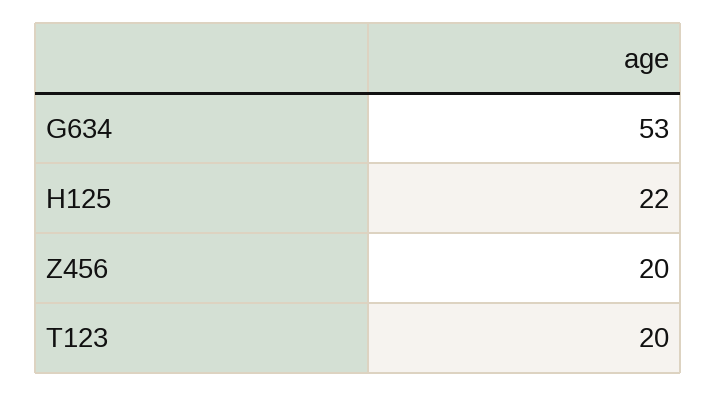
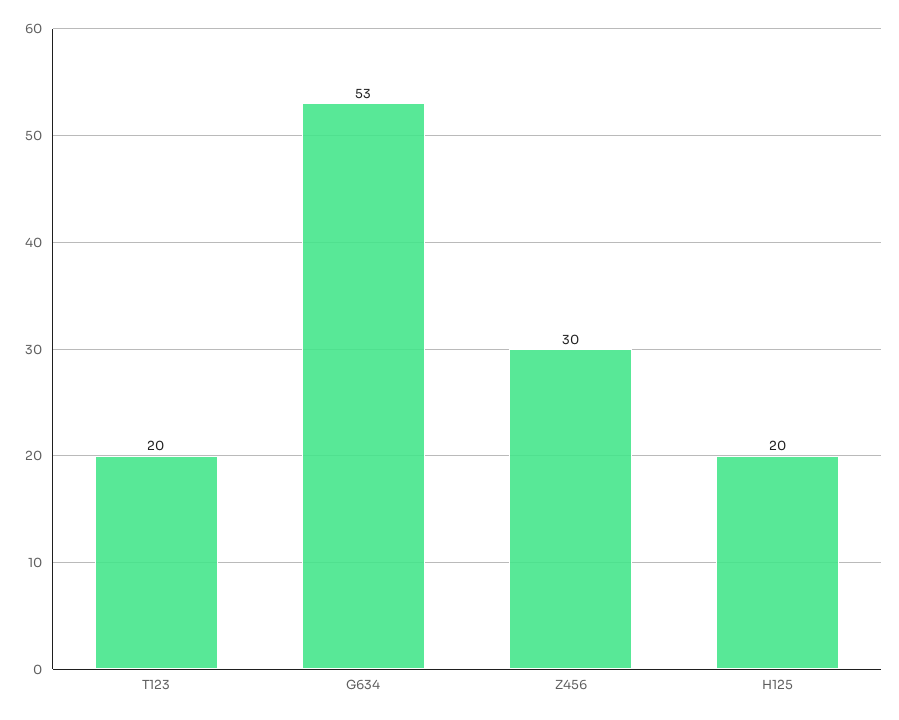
  {
    "G634": 53,
-   "H125": 22,
+   "H125": 20,
-   "Z456": 20,
+   "Z456": 30,
    "T123": 20
  }

